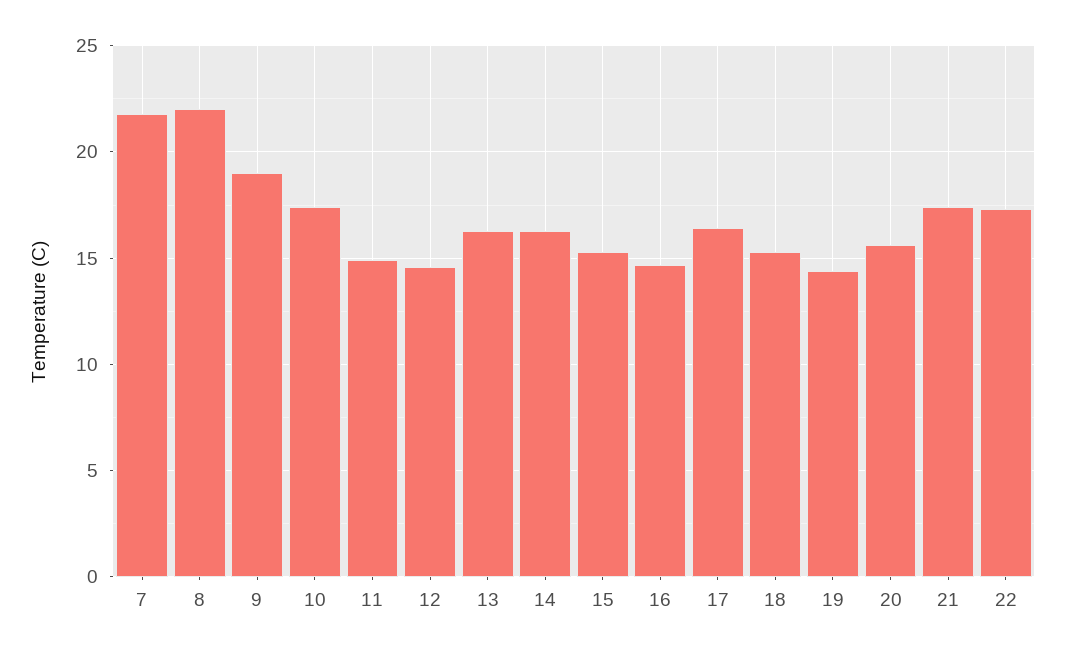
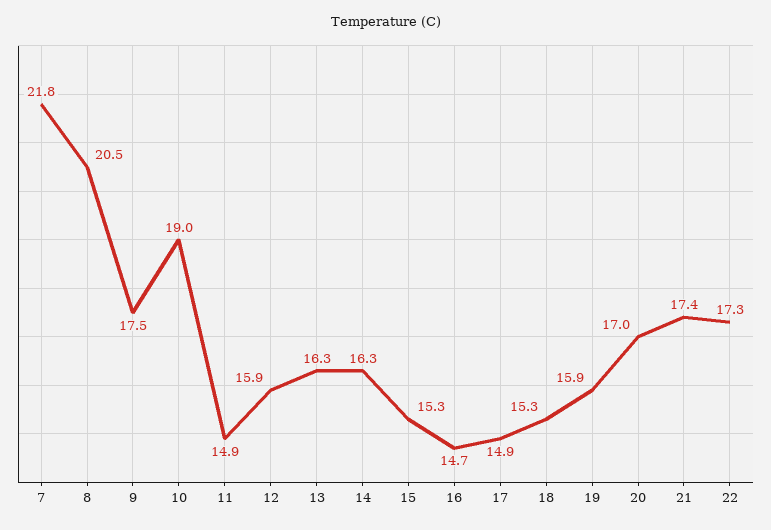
  {
    "7": 21.8,
-   "8": 22,
+   "8": 20.5,
-   "9": 19,
+   "9": 17.5,
-   "10": 17.5,
+   "10": 19,
    "11": 14.9,
-   "12": 14.5,
+   "12": 15.9,
    "13": 16.3,
    "14": 16.3,
    "15": 15.3,
    "16": 14.7,
-   "17": 16.5,
+   "17": 14.9,
    "18": 15.3,
-   "19": 14.5,
+   "19": 15.9,
-   "20": 15.5,
+   "20": 17,
    "21": 17.4,
    "22": 17.3
  }

